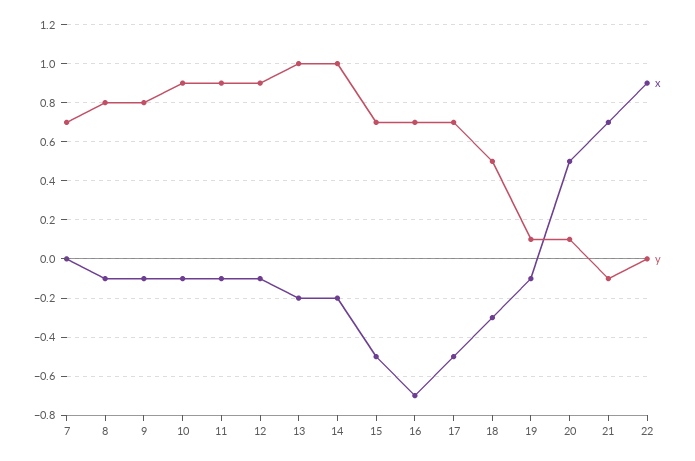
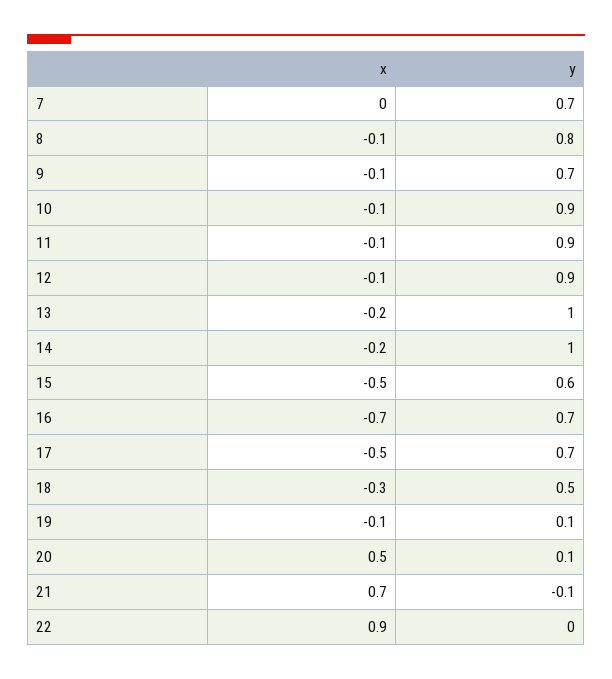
  {
    "x": {
      "7": 0,
      "8": -0.1,
      "9": -0.1,
      "10": -0.1,
      "11": -0.1,
      "12": -0.1,
      "13": -0.2,
      "14": -0.2,
      "15": -0.5,
      "16": -0.7,
      "17": -0.5,
      "18": -0.3,
      "19": -0.1,
      "20": 0.5,
      "21": 0.7,
      "22": 0.9
    },
    "y": {
      "7": 0.7,
      "8": 0.8,
-     "9": 0.8,
+     "9": 0.7,
      "10": 0.9,
      "11": 0.9,
      "12": 0.9,
      "13": 1,
      "14": 1,
-     "15": 0.7,
+     "15": 0.6,
      "16": 0.7,
      "17": 0.7,
      "18": 0.5,
      "19": 0.1,
      "20": 0.1,
      "21": -0.1,
      "22": 0
    }
  }

